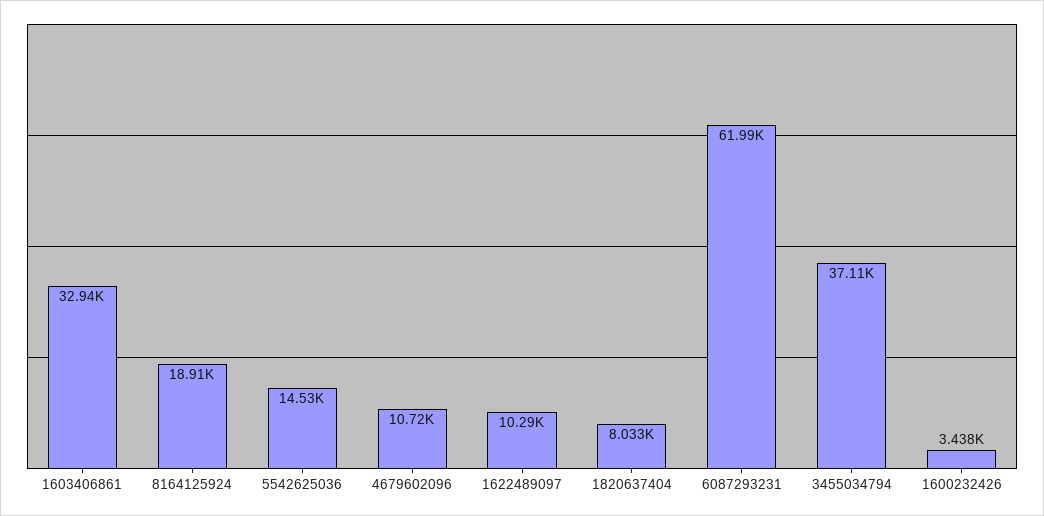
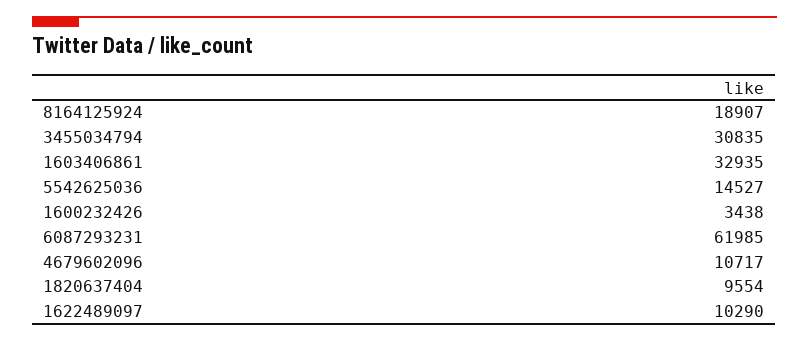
  {
    "1603406861": 32935,
    "8164125924": 18907,
    "5542625036": 14527,
    "4679602096": 10717,
    "1622489097": 10290,
-   "1820637404": 8033,
+   "1820637404": 9554,
    "6087293231": 61985,
-   "3455034794": 37110,
+   "3455034794": 30835,
    "1600232426": 3438
  }

